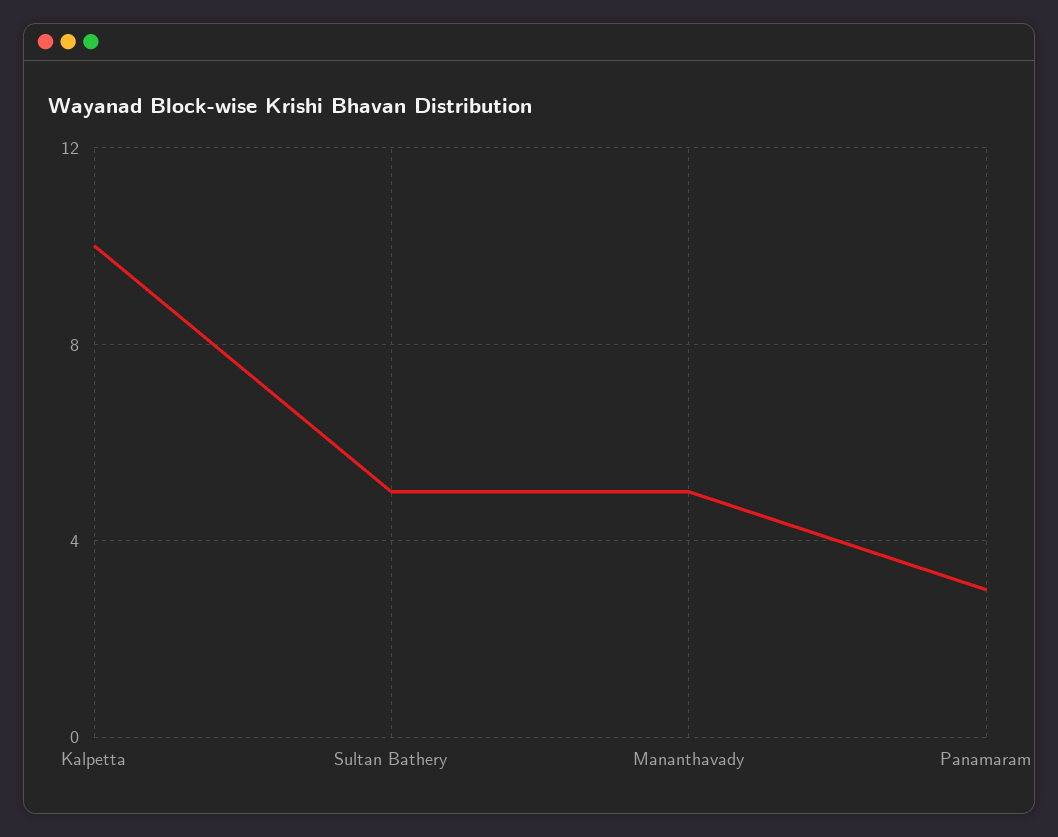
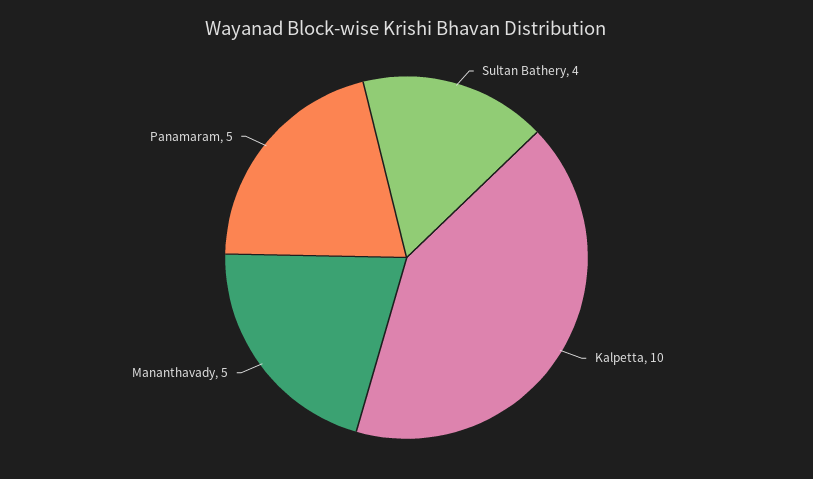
  {
    "Kalpetta": 10,
-   "Sultan Bathery": 5,
+   "Sultan Bathery": 4,
    "Mananthavady": 5,
-   "Panamaram": 3
+   "Panamaram": 5
  }

